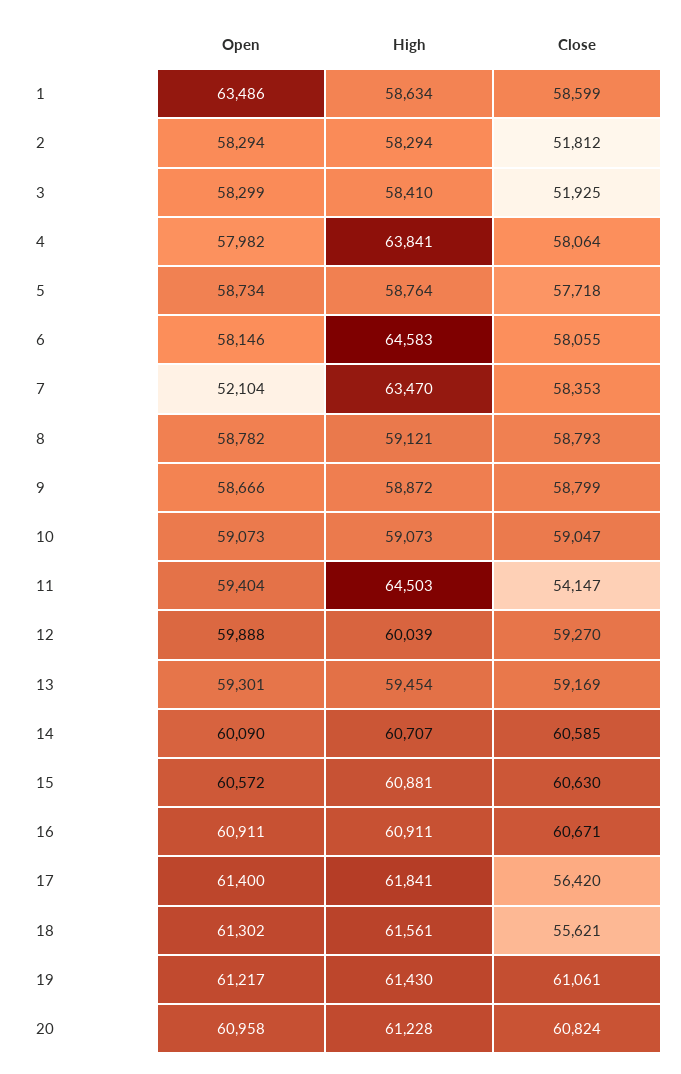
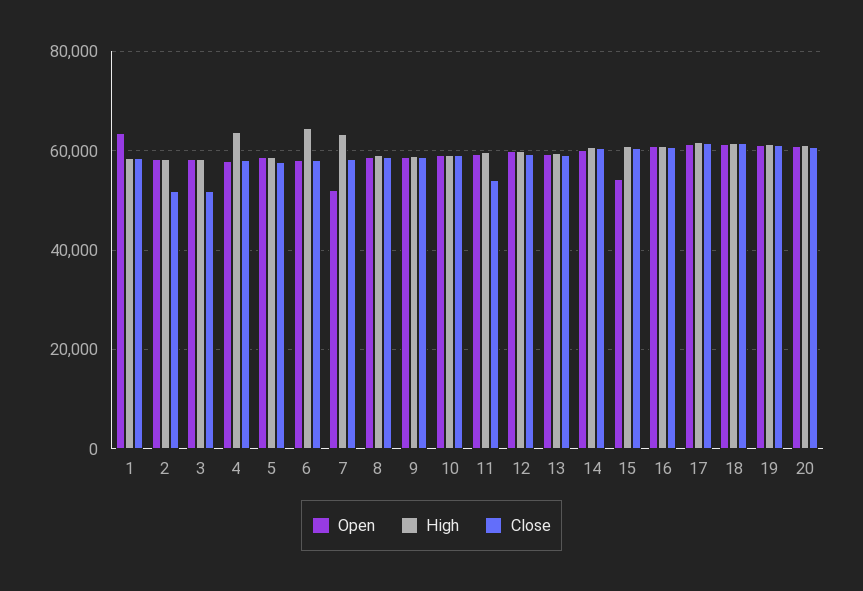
  {
    "Open": {
      "1": 63486,
      "2": 58294,
      "3": 58299,
      "4": 57982,
      "5": 58734,
      "6": 58146,
      "7": 52104,
      "8": 58782,
      "9": 58666,
      "10": 59073,
      "11": 59404,
      "12": 59888,
      "13": 59301,
      "14": 60090,
-     "15": 60572,
+     "15": 54000,
      "16": 60911,
      "17": 61400,
      "18": 61302,
      "19": 61217,
      "20": 60958
    },
    "High": {
      "1": 58634,
      "2": 58294,
      "3": 58410,
      "4": 63841,
      "5": 58764,
      "6": 64583,
      "7": 63470,
      "8": 59121,
      "9": 58872,
      "10": 59073,
-     "11": 64503,
+     "11": 60000,
      "12": 60039,
      "13": 59454,
      "14": 60707,
      "15": 60881,
      "16": 60911,
      "17": 61841,
      "18": 61561,
      "19": 61430,
      "20": 61228
    },
    "Close": {
      "1": 58599,
      "2": 51812,
      "3": 51925,
      "4": 58064,
      "5": 57718,
      "6": 58055,
      "7": 58353,
      "8": 58793,
      "9": 58799,
      "10": 59047,
      "11": 54147,
      "12": 59270,
      "13": 59169,
      "14": 60585,
      "15": 60630,
      "16": 60671,
-     "17": 56420,
+     "17": 62000,
-     "18": 55621,
+     "18": 62000,
      "19": 61061,
      "20": 60824
    }
  }

